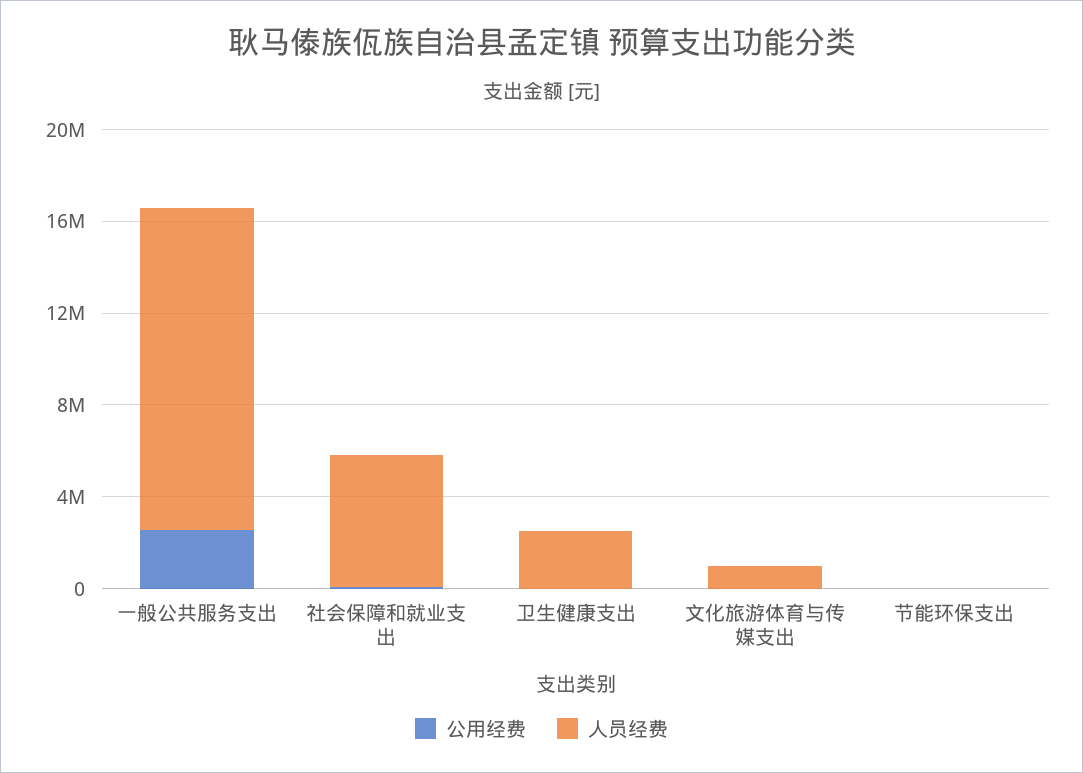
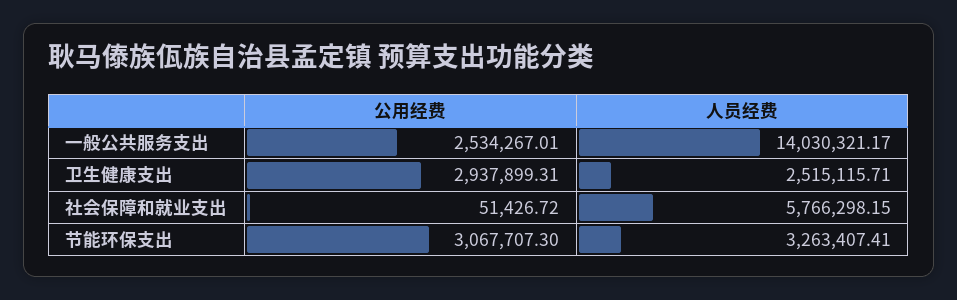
  {
    "公用经费": {
      "一般公共服务支出": 2534267.01,
      "社会保障和就业支出": 51426.72,
-     "卫生健康支出": 0,
+     "卫生健康支出": 2937899.31,
-     "文化旅游体育与传媒支出": 0,
-     "节能环保支出": 0
+     "节能环保支出": 3067707.3
    },
    "人员经费": {
      "一般公共服务支出": 14030321.17,
      "社会保障和就业支出": 5766298.15,
      "卫生健康支出": 2515115.71,
-     "文化旅游体育与传媒支出": 1000000,
-     "节能环保支出": 0
+     "节能环保支出": 3263407.41
    }
  }

